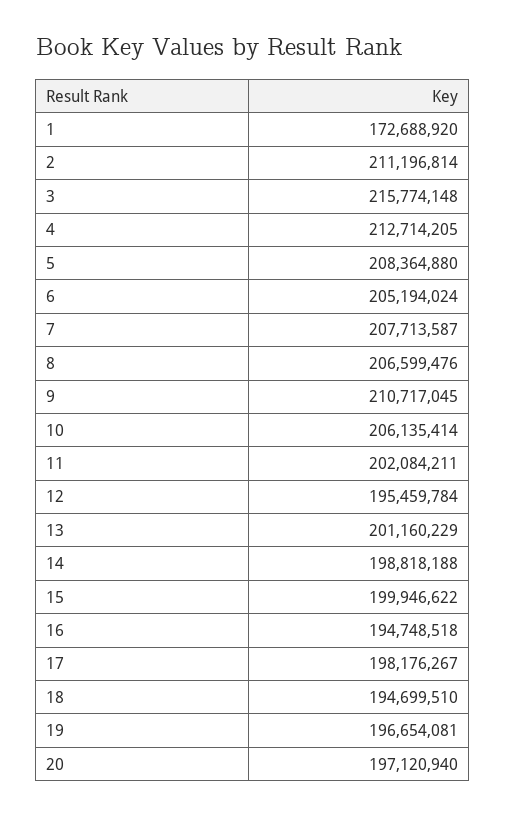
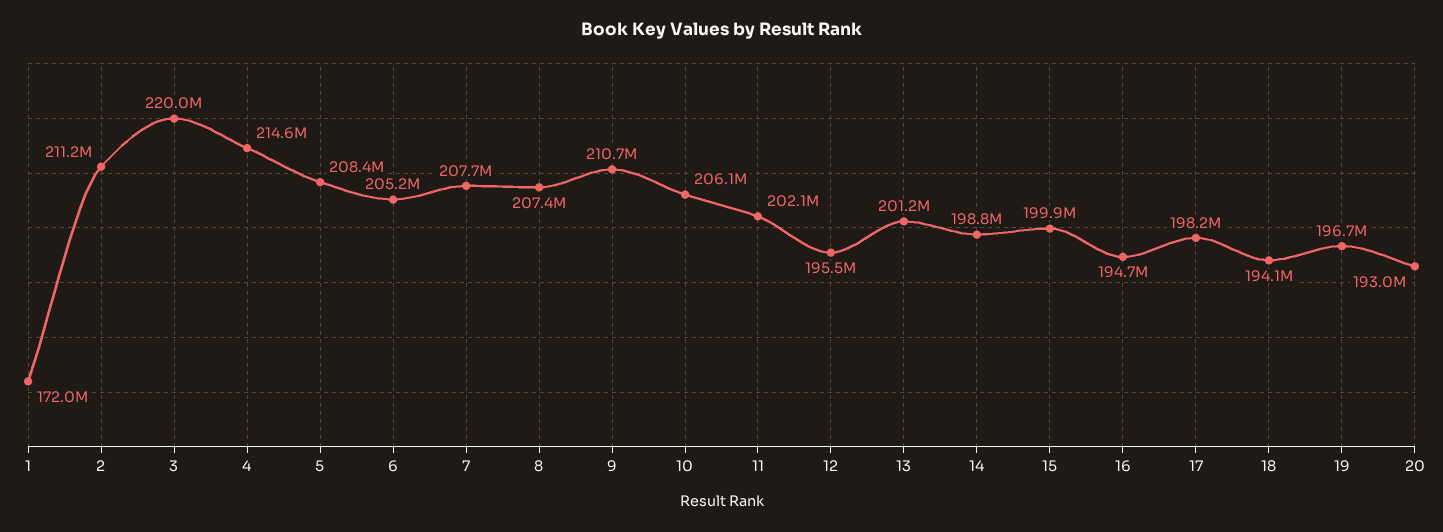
  {
-   "1": 172688920,
+   "1": 172000000,
    "2": 211196814,
-   "3": 215774148,
+   "3": 220000000,
-   "4": 212714205,
+   "4": 214600000,
    "5": 208364880,
    "6": 205194024,
    "7": 207713587,
-   "8": 206599476,
+   "8": 207400000,
    "9": 210717045,
    "10": 206135414,
    "11": 202084211,
    "12": 195459784,
    "13": 201160229,
    "14": 198818188,
    "15": 199946622,
    "16": 194748518,
    "17": 198176267,
-   "18": 194699510,
+   "18": 194100000,
    "19": 196654081,
-   "20": 197120940
+   "20": 193000000
  }

